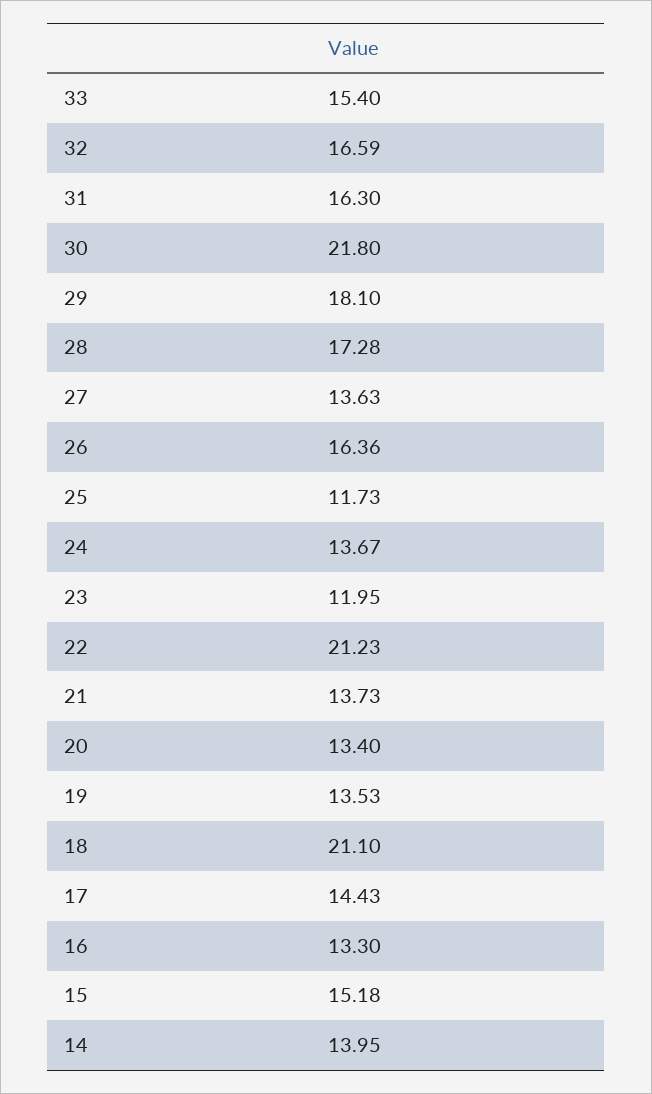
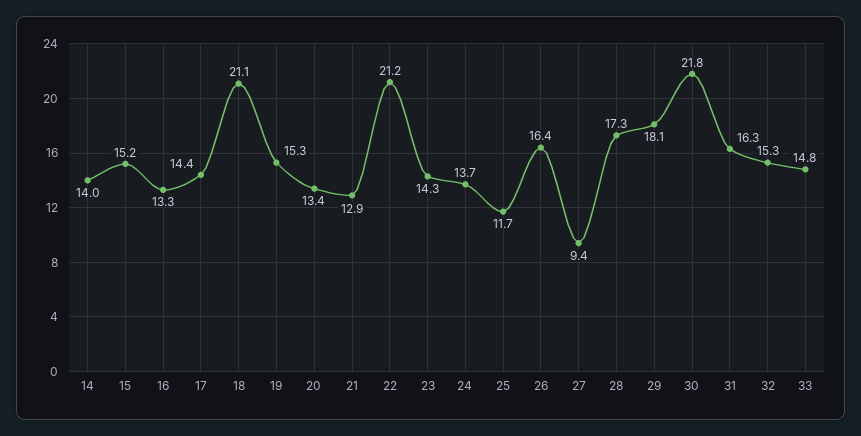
  {
-   "33": 15.4,
+   "33": 14.8,
-   "32": 16.59,
+   "32": 15.3,
    "31": 16.3,
    "30": 21.8,
    "29": 18.1,
    "28": 17.28,
-   "27": 13.63,
+   "27": 9.4,
    "26": 16.36,
    "25": 11.73,
    "24": 13.67,
-   "23": 11.95,
+   "23": 14.3,
    "22": 21.23,
-   "21": 13.73,
+   "21": 12.9,
    "20": 13.4,
-   "19": 13.53,
+   "19": 15.3,
    "18": 21.1,
    "17": 14.43,
    "16": 13.3,
    "15": 15.18,
    "14": 13.95
  }

